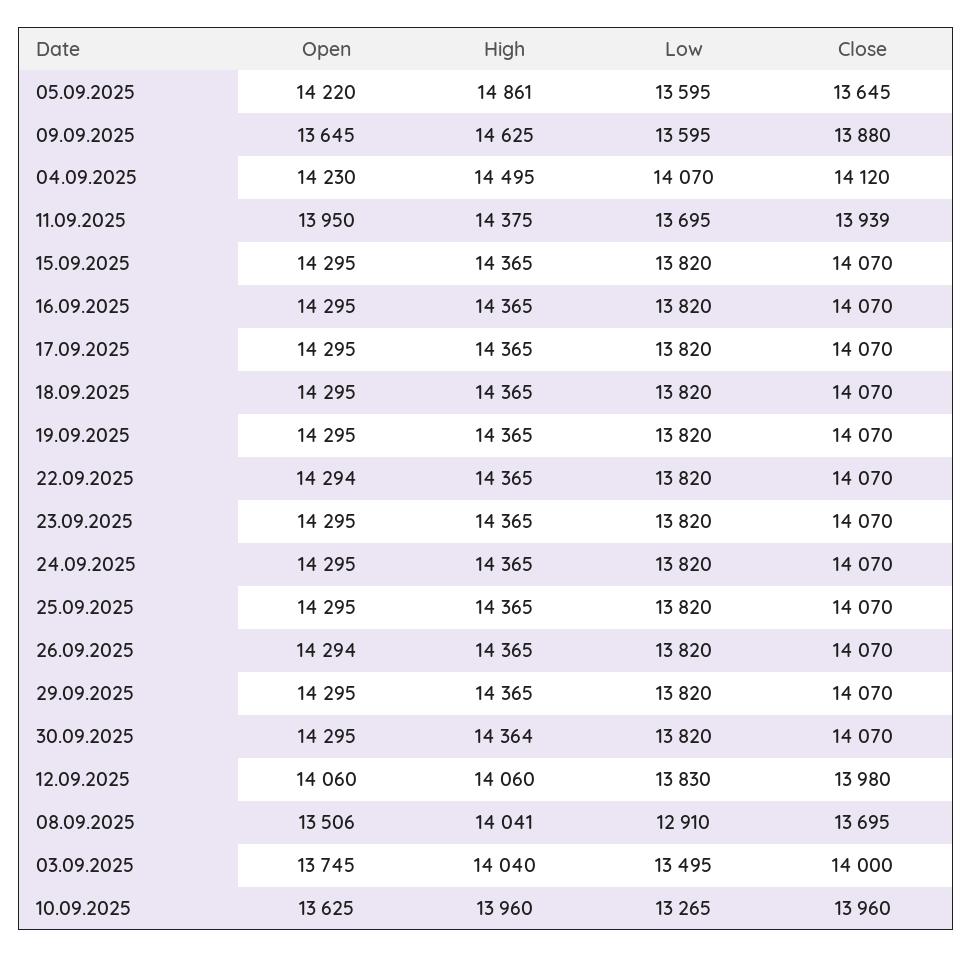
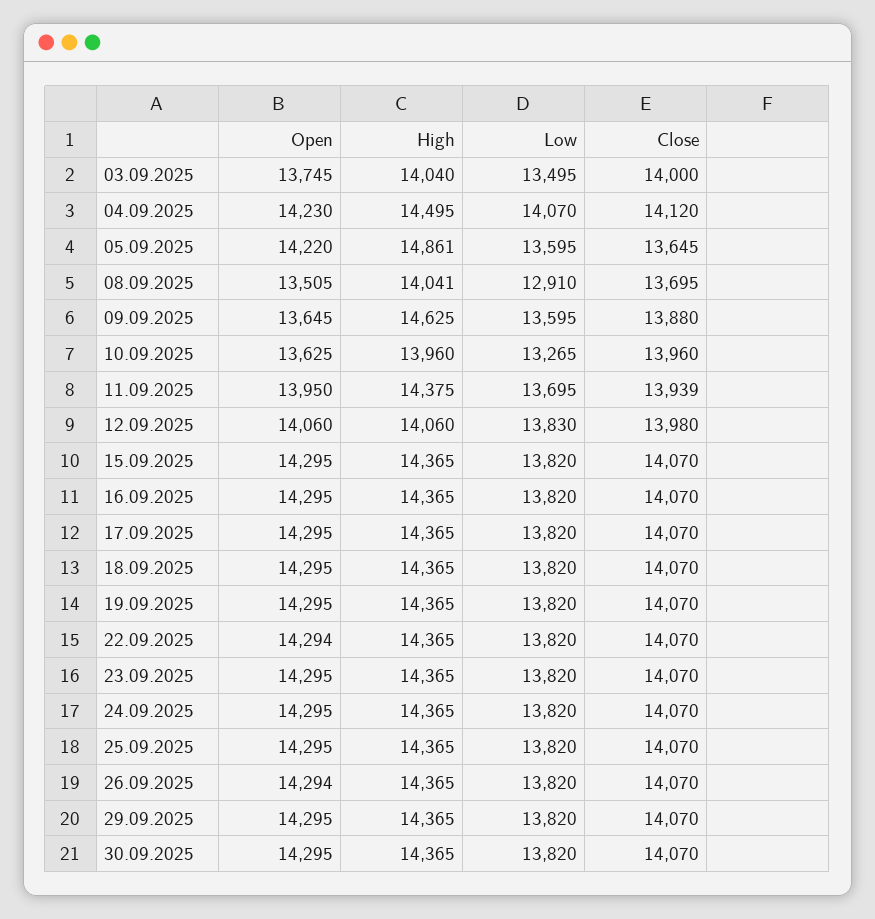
  {
    "Open": {
      "05.09.2025": 14220,
      "09.09.2025": 13645,
      "04.09.2025": 14230,
      "11.09.2025": 13950,
      "15.09.2025": 14295,
      "16.09.2025": 14295,
      "17.09.2025": 14295,
      "18.09.2025": 14295,
      "19.09.2025": 14295,
      "22.09.2025": 14294,
      "23.09.2025": 14295,
      "24.09.2025": 14295,
      "25.09.2025": 14295,
      "26.09.2025": 14294,
      "29.09.2025": 14295,
      "30.09.2025": 14295,
      "12.09.2025": 14060,
-     "08.09.2025": 13506,
+     "08.09.2025": 13505,
      "03.09.2025": 13745,
      "10.09.2025": 13625
    },
    "High": {
      "05.09.2025": 14861,
      "09.09.2025": 14625,
      "04.09.2025": 14495,
      "11.09.2025": 14375,
      "15.09.2025": 14365,
      "16.09.2025": 14365,
      "17.09.2025": 14365,
      "18.09.2025": 14365,
      "19.09.2025": 14365,
      "22.09.2025": 14365,
      "23.09.2025": 14365,
      "24.09.2025": 14365,
      "25.09.2025": 14365,
      "26.09.2025": 14365,
      "29.09.2025": 14365,
-     "30.09.2025": 14364,
+     "30.09.2025": 14365,
      "12.09.2025": 14060,
      "08.09.2025": 14041,
      "03.09.2025": 14040,
      "10.09.2025": 13960
    },
    "Low": {
      "05.09.2025": 13595,
      "09.09.2025": 13595,
      "04.09.2025": 14070,
      "11.09.2025": 13695,
      "15.09.2025": 13820,
      "16.09.2025": 13820,
      "17.09.2025": 13820,
      "18.09.2025": 13820,
      "19.09.2025": 13820,
      "22.09.2025": 13820,
      "23.09.2025": 13820,
      "24.09.2025": 13820,
      "25.09.2025": 13820,
      "26.09.2025": 13820,
      "29.09.2025": 13820,
      "30.09.2025": 13820,
      "12.09.2025": 13830,
      "08.09.2025": 12910,
      "03.09.2025": 13495,
      "10.09.2025": 13265
    },
    "Close": {
      "05.09.2025": 13645,
      "09.09.2025": 13880,
      "04.09.2025": 14120,
      "11.09.2025": 13939,
      "15.09.2025": 14070,
      "16.09.2025": 14070,
      "17.09.2025": 14070,
      "18.09.2025": 14070,
      "19.09.2025": 14070,
      "22.09.2025": 14070,
      "23.09.2025": 14070,
      "24.09.2025": 14070,
      "25.09.2025": 14070,
      "26.09.2025": 14070,
      "29.09.2025": 14070,
      "30.09.2025": 14070,
      "12.09.2025": 13980,
      "08.09.2025": 13695,
      "03.09.2025": 14000,
      "10.09.2025": 13960
    }
  }

